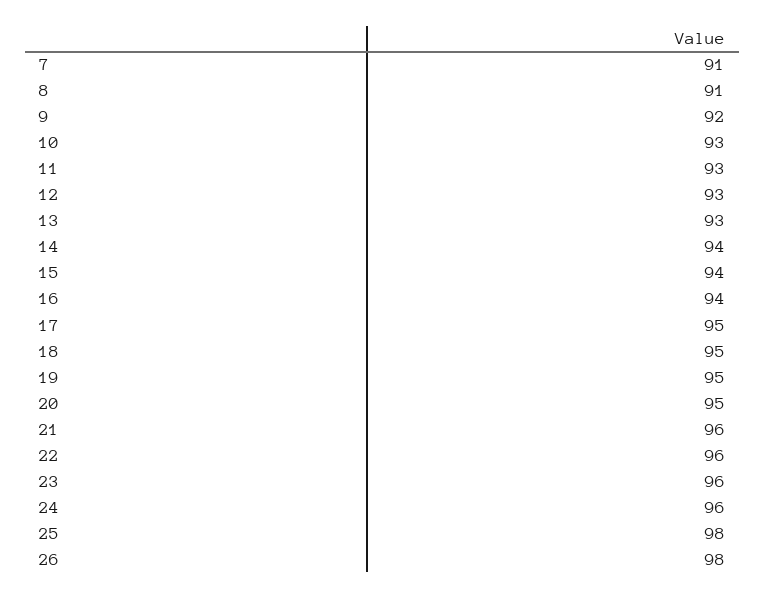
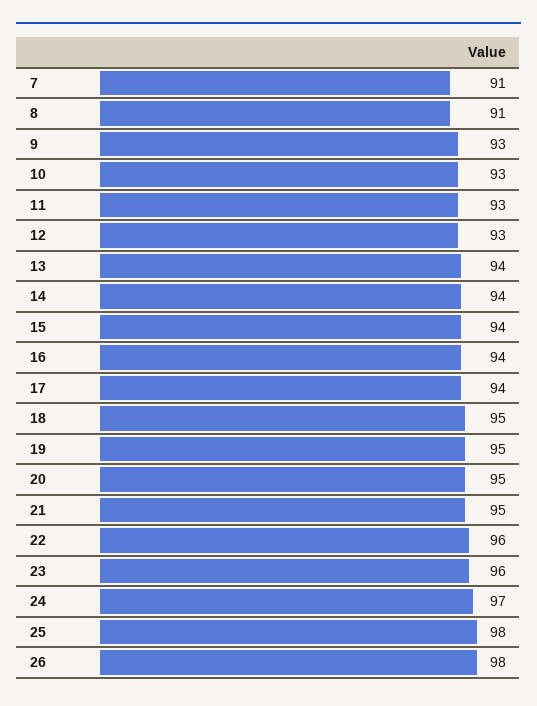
  {
    "7": 91,
    "8": 91,
-   "9": 92,
+   "9": 93,
    "10": 93,
    "11": 93,
    "12": 93,
-   "13": 93,
+   "13": 94,
    "14": 94,
    "15": 94,
    "16": 94,
-   "17": 95,
+   "17": 94,
    "18": 95,
    "19": 95,
    "20": 95,
-   "21": 96,
+   "21": 95,
    "22": 96,
    "23": 96,
-   "24": 96,
+   "24": 97,
    "25": 98,
    "26": 98
  }

